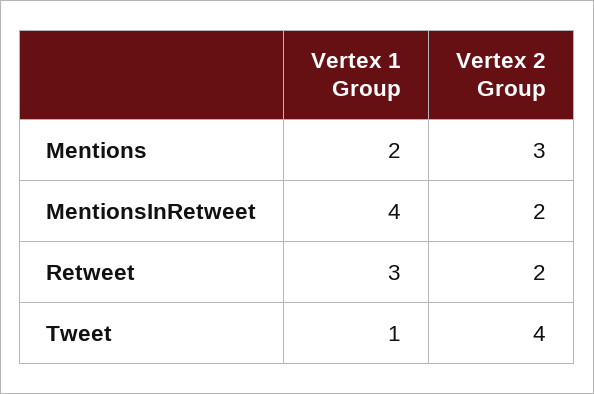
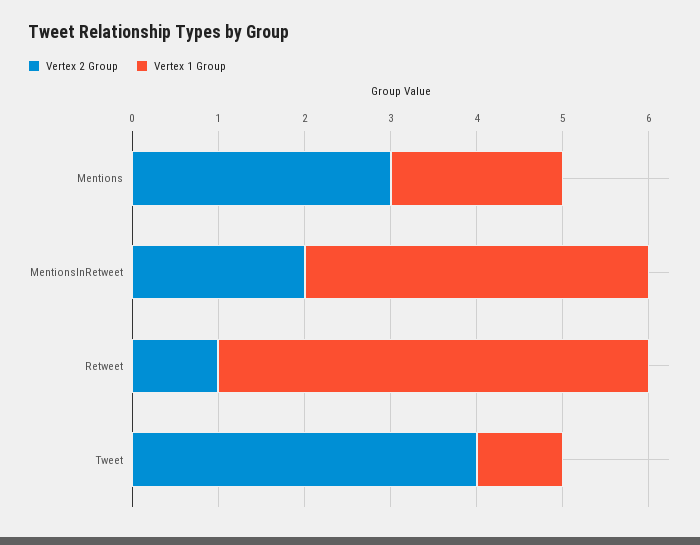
  {
    "Vertex 1 Group": {
      "Mentions": 2,
      "MentionsInRetweet": 4,
-     "Retweet": 3,
+     "Retweet": 5,
      "Tweet": 1
    },
    "Vertex 2 Group": {
      "Mentions": 3,
      "MentionsInRetweet": 2,
-     "Retweet": 2,
+     "Retweet": 1,
      "Tweet": 4
    }
  }

